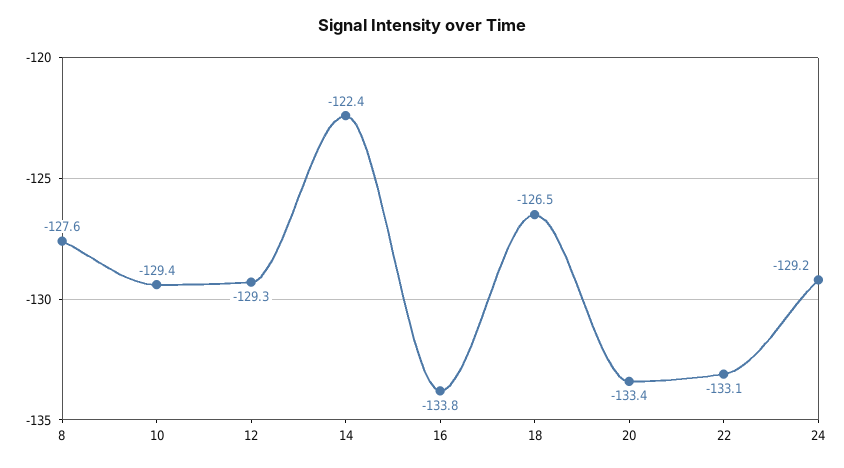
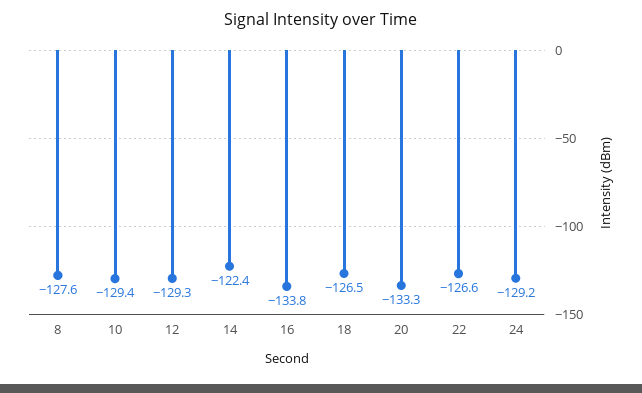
  {
    "8": -127.6,
    "10": -129.4,
    "12": -129.3,
    "14": -122.4,
    "16": -133.8,
    "18": -126.5,
-   "20": -133.4,
+   "20": -133.3,
-   "22": -133.1,
+   "22": -126.6,
    "24": -129.2
  }

